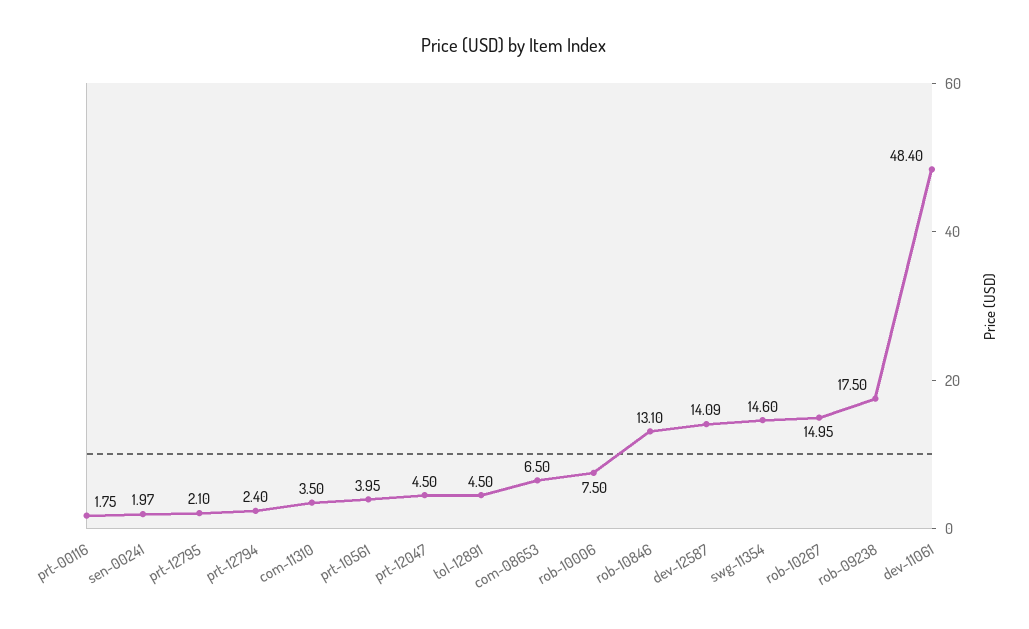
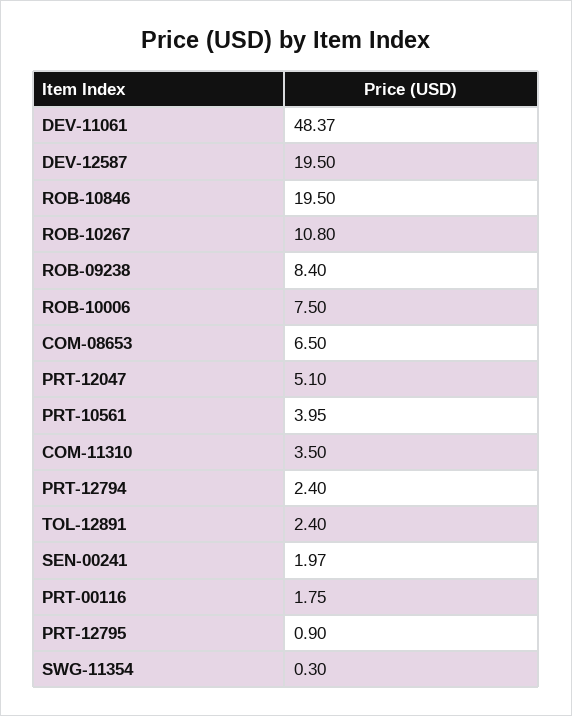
  {
    "prt-00116": 1.75,
    "sen-00241": 1.97,
-   "prt-12795": 2.1,
+   "prt-12795": 0.9,
    "prt-12794": 2.4,
    "com-11310": 3.5,
    "prt-10561": 3.95,
-   "prt-12047": 4.5,
+   "prt-12047": 5.1,
-   "tol-12891": 4.5,
+   "tol-12891": 2.4,
    "com-08653": 6.5,
    "rob-10006": 7.5,
-   "rob-10846": 13.1,
+   "rob-10846": 19.5,
-   "dev-12587": 14.09,
+   "dev-12587": 19.5,
-   "swg-11354": 14.6,
+   "swg-11354": 0.3,
-   "rob-10267": 14.95,
+   "rob-10267": 10.8,
-   "rob-09238": 17.5,
+   "rob-09238": 8.4,
-   "dev-11061": 48.4
+   "dev-11061": 48.37
  }

